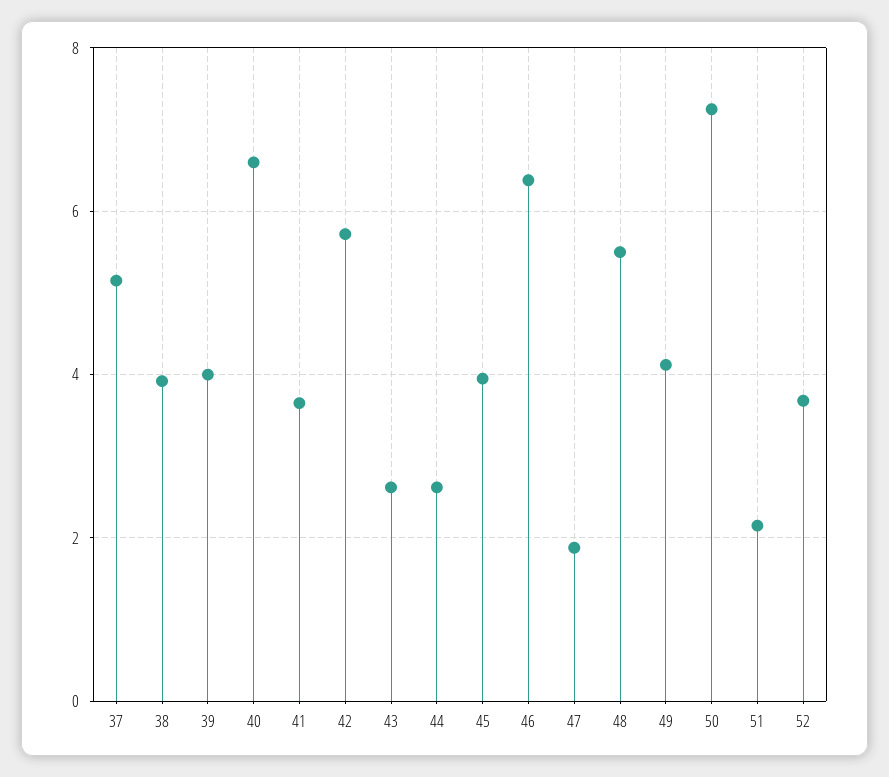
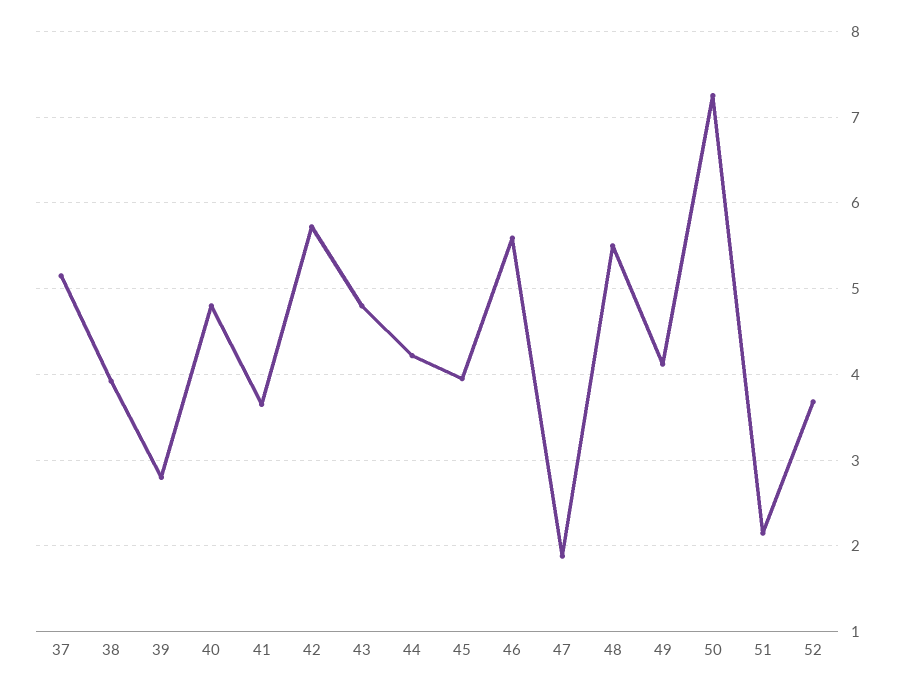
  {
    "37": 5.2,
    "38": 3.9,
-   "39": 4,
+   "39": 2.8,
-   "40": 6.6,
+   "40": 4.8,
    "41": 3.7,
    "42": 5.7,
-   "43": 2.6,
+   "43": 4.8,
-   "44": 2.6,
+   "44": 4.2,
    "45": 4,
-   "46": 6.4,
+   "46": 5.6,
    "47": 1.9,
    "48": 5.5,
    "49": 4.1,
    "50": 7.3,
    "51": 2.2,
    "52": 3.7
  }

